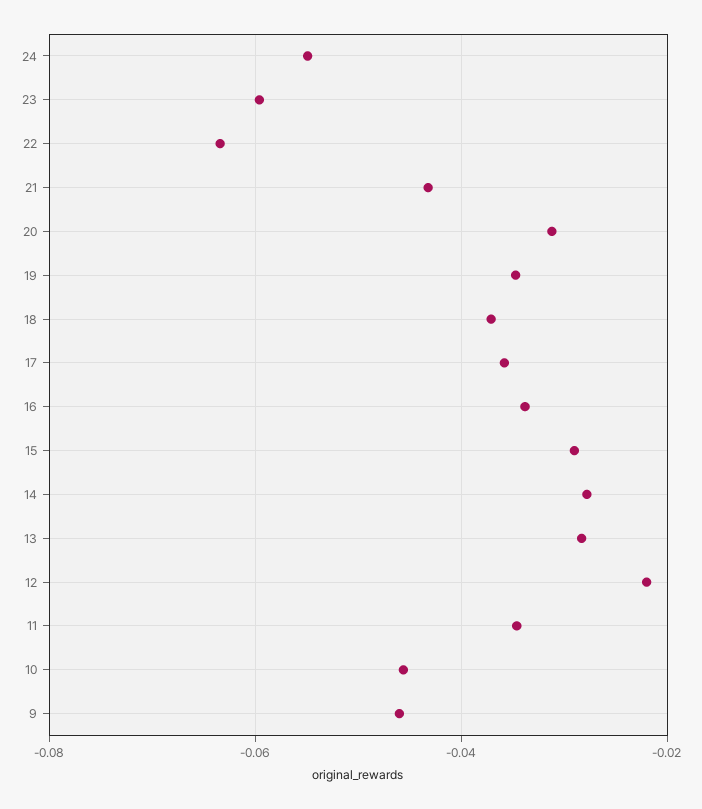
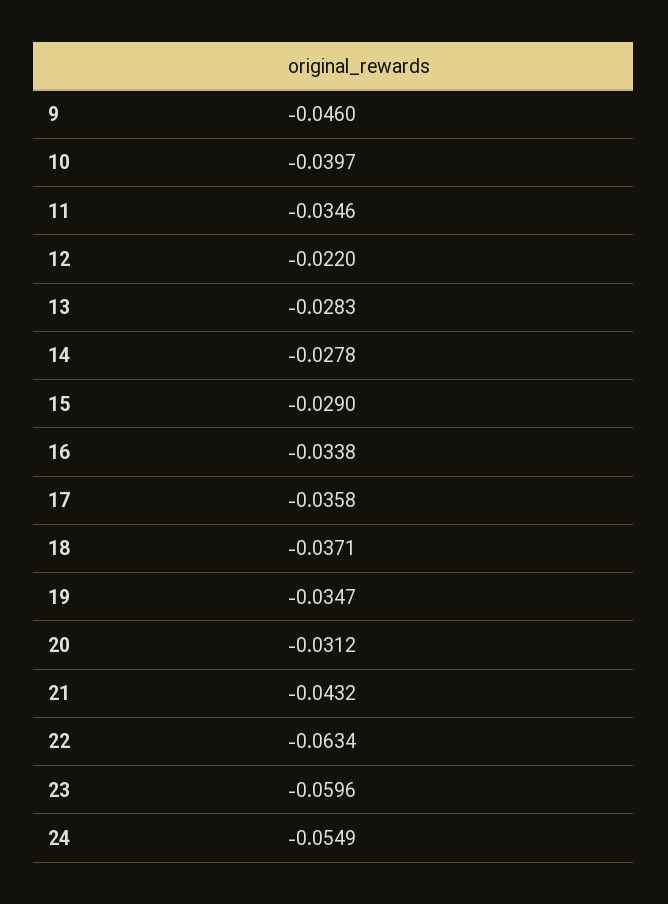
  {
    "24": -0.0549,
    "23": -0.0596,
    "22": -0.0634,
    "21": -0.0432,
    "20": -0.0312,
    "19": -0.0347,
    "18": -0.0371,
    "17": -0.0358,
    "16": -0.0338,
    "15": -0.029,
    "14": -0.0278,
    "13": -0.0283,
    "12": -0.022,
    "11": -0.0346,
-   "10": -0.046,
+   "10": -0.0397,
    "9": -0.046
  }

